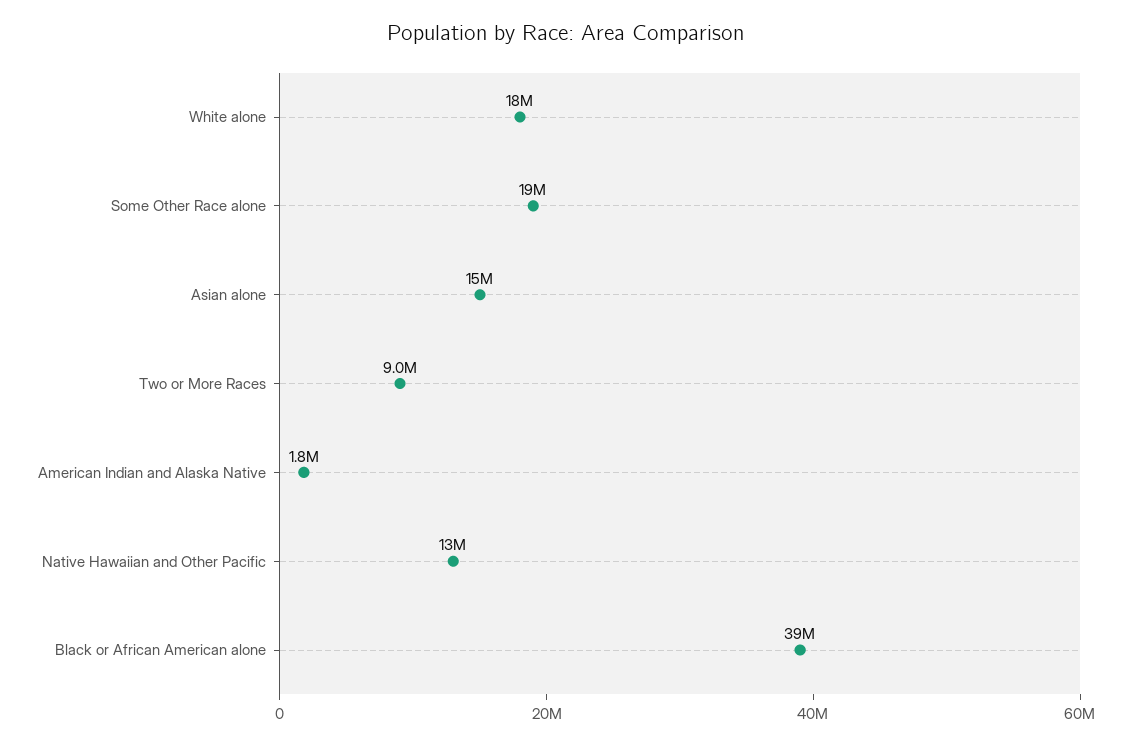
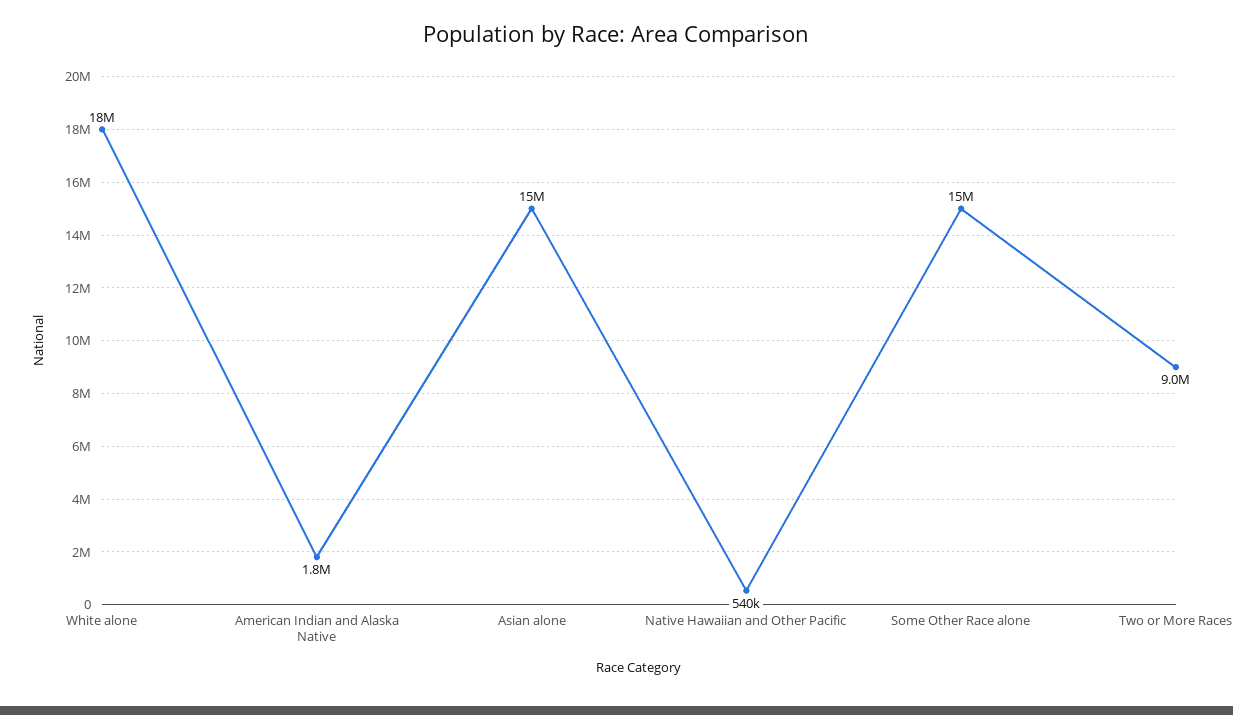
  {
    "White alone": 18000000,
-   "Some Other Race alone": 19000000,
+   "Some Other Race alone": 15000000,
    "Asian alone": 15000000,
    "Two or More Races": 9000000,
    "American Indian and Alaska Native": 1800000,
-   "Native Hawaiian and Other Pacific": 13000000,
+   "Native Hawaiian and Other Pacific": 540000
-   "Black or African American alone": 39000000
  }

